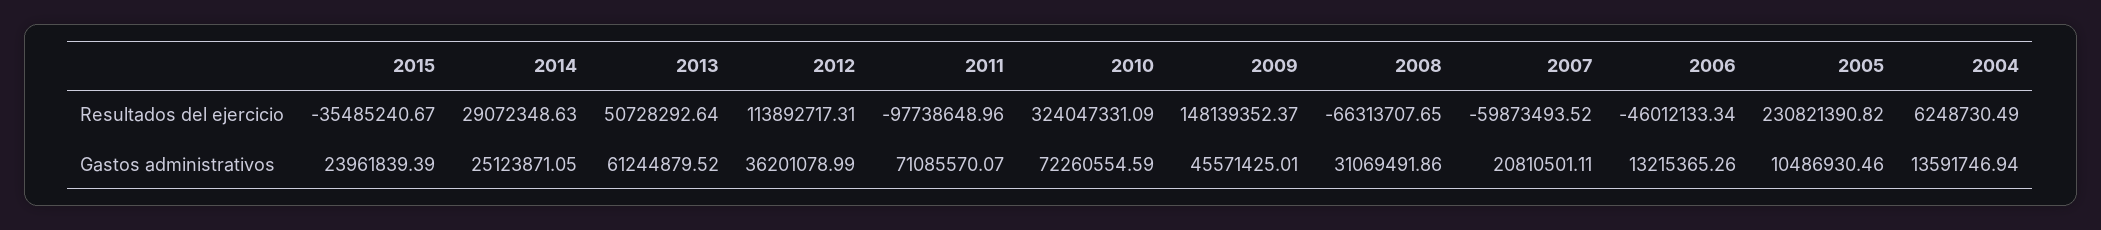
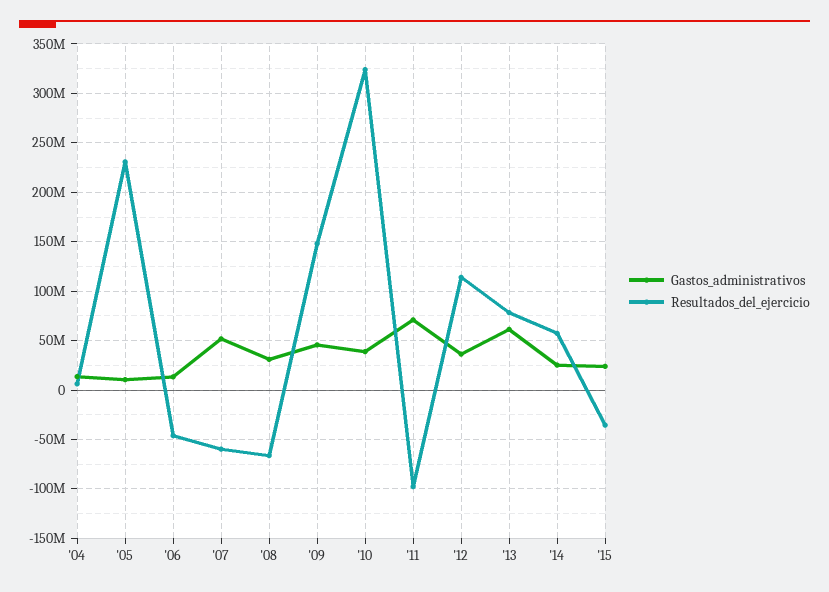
  {
    "Resultados del ejercicio": {
      "2015": -35485240.67,
-     "2014": 29072348.63,
+     "2014": 60000000,
-     "2013": 50728292.64,
+     "2013": 80000000,
      "2012": 113892717.31,
      "2011": -97738648.96,
      "2010": 324047331.09,
      "2009": 148139352.37,
      "2008": -66313707.65,
      "2007": -59873493.52,
      "2006": -46012133.34,
      "2005": 230821390.82,
      "2004": 6248730.49
    },
    "Gastos administrativos": {
      "2015": 23961839.39,
      "2014": 25123871.05,
      "2013": 61244879.52,
      "2012": 36201078.99,
      "2011": 71085570.07,
-     "2010": 72260554.59,
+     "2010": 40000000,
      "2009": 45571425.01,
      "2008": 31069491.86,
-     "2007": 20810501.11,
+     "2007": 50000000,
      "2006": 13215365.26,
      "2005": 10486930.46,
      "2004": 13591746.94
    }
  }

